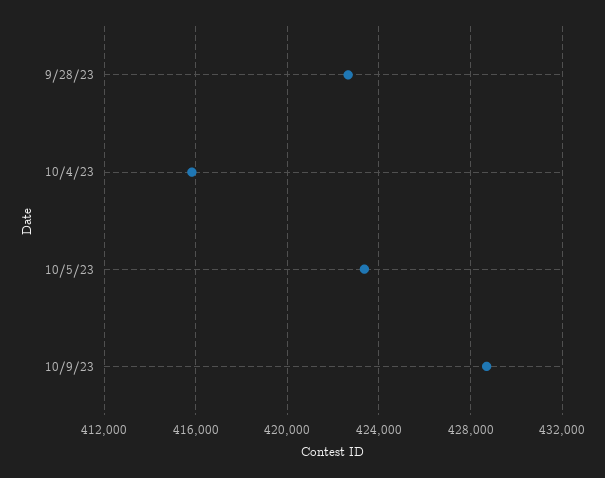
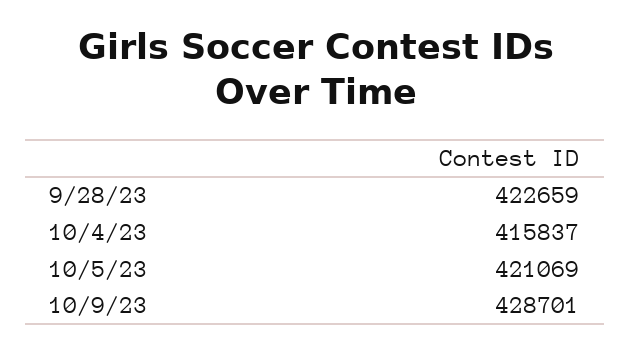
  {
    "9/28/23": 422659,
    "10/4/23": 415837,
-   "10/5/23": 423500,
+   "10/5/23": 421069,
    "10/9/23": 428701
  }

